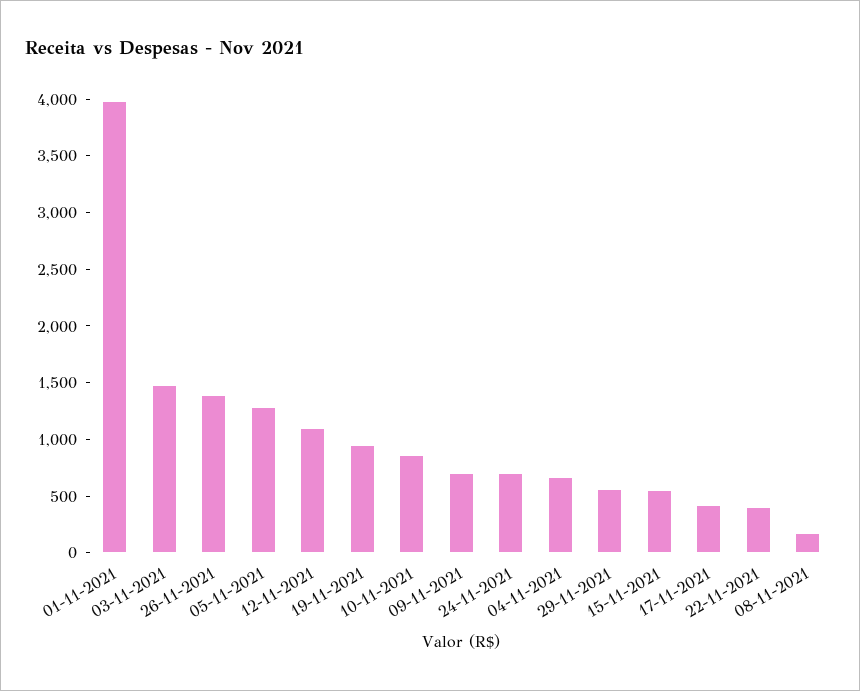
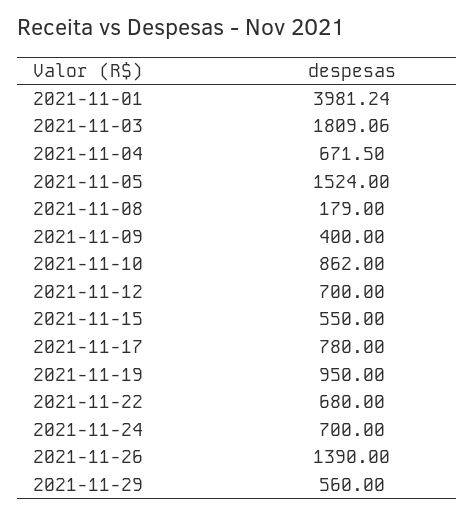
  {
    "01-11-2021": 3981.24,
-   "03-11-2021": 1500,
+   "03-11-2021": 1809.06,
    "26-11-2021": 1390,
-   "05-11-2021": 1300,
+   "05-11-2021": 1524,
-   "12-11-2021": 1100,
+   "12-11-2021": 700,
    "19-11-2021": 950,
    "10-11-2021": 862,
-   "09-11-2021": 700,
+   "09-11-2021": 400,
    "24-11-2021": 700,
    "04-11-2021": 671.5,
    "29-11-2021": 560,
    "15-11-2021": 550,
-   "17-11-2021": 400,
+   "17-11-2021": 780,
-   "22-11-2021": 400,
+   "22-11-2021": 680,
    "08-11-2021": 179
  }

